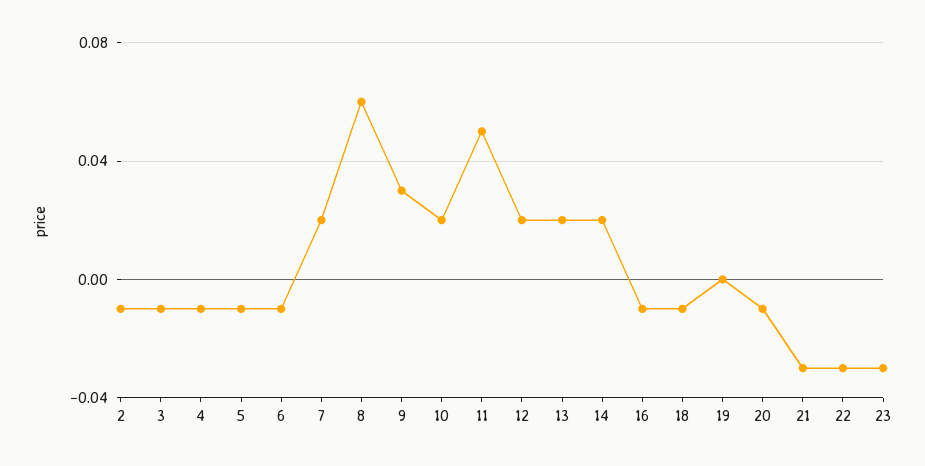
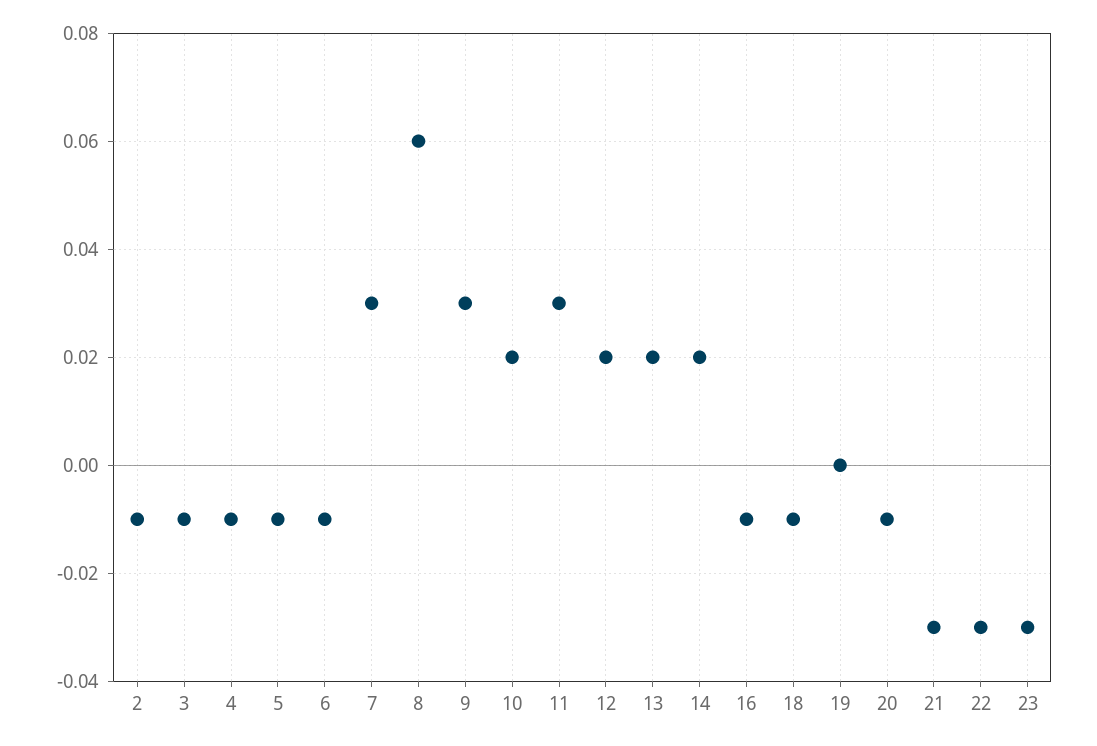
  {
    "2": -0.01,
    "3": -0.01,
    "4": -0.01,
    "5": -0.01,
    "6": -0.01,
-   "7": 0.02,
+   "7": 0.03,
    "8": 0.06,
    "9": 0.03,
    "10": 0.02,
-   "11": 0.05,
+   "11": 0.03,
    "12": 0.02,
    "13": 0.02,
    "14": 0.02,
    "16": -0.01,
    "18": -0.01,
    "19": 0,
    "20": -0.01,
    "21": -0.03,
    "22": -0.03,
    "23": -0.03
  }

